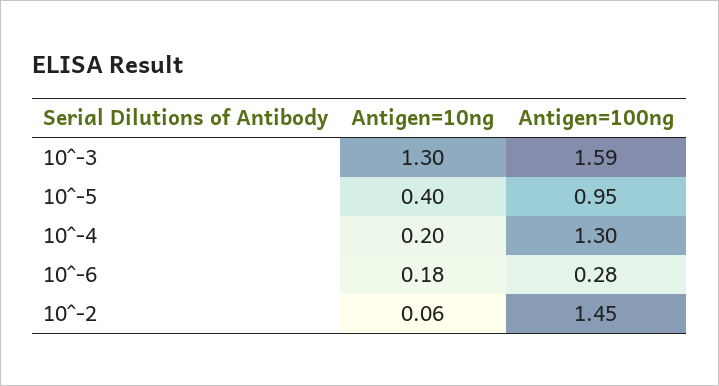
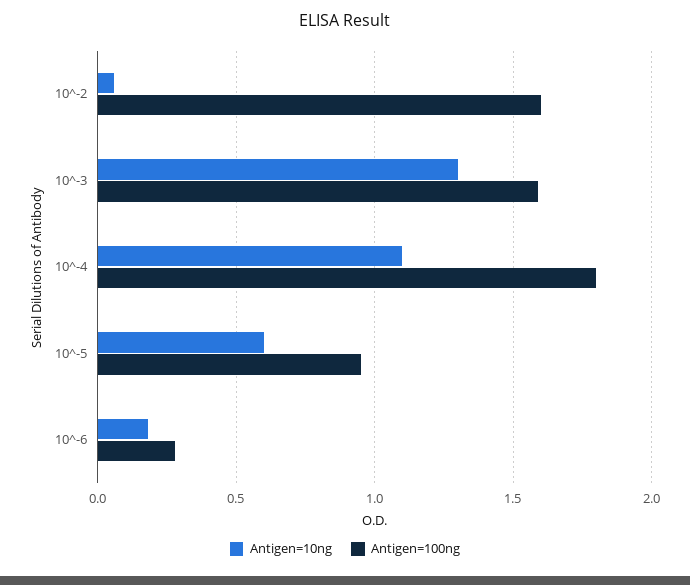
  {
    "Antigen=10ng": {
      "10^-3": 1.3,
-     "10^-5": 0.4,
+     "10^-5": 0.6,
-     "10^-4": 0.2,
+     "10^-4": 1.1,
      "10^-6": 0.18,
      "10^-2": 0.06
    },
    "Antigen=100ng": {
      "10^-3": 1.59,
      "10^-5": 0.95,
-     "10^-4": 1.3,
+     "10^-4": 1.8,
      "10^-6": 0.28,
-     "10^-2": 1.45
+     "10^-2": 1.6
    }
  }

